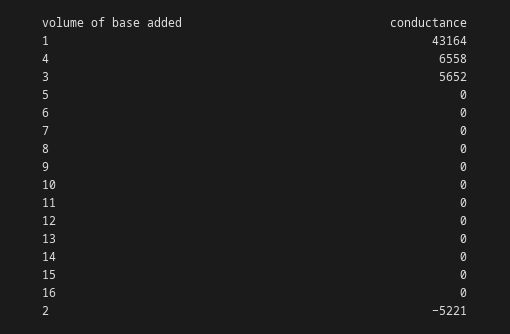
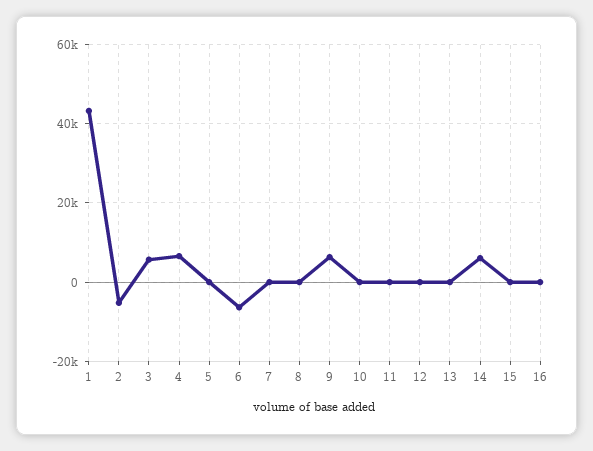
  {
    "1": 43164,
    "4": 6558,
    "3": 5652,
    "5": 0,
-   "6": 0,
+   "6": -6000,
    "7": 0,
    "8": 0,
-   "9": 0,
+   "9": 6000,
    "10": 0,
    "11": 0,
    "12": 0,
    "13": 0,
-   "14": 0,
+   "14": 6000,
    "15": 0,
    "16": 0,
    "2": -5221
  }

